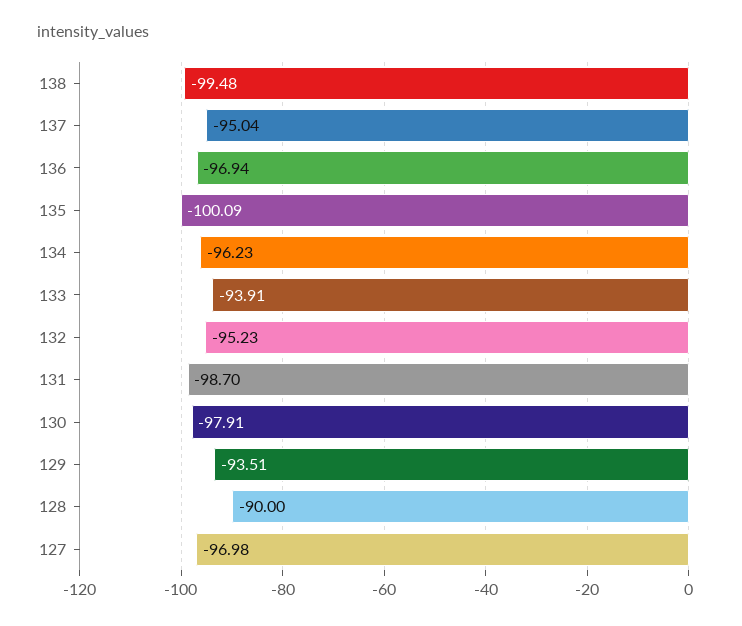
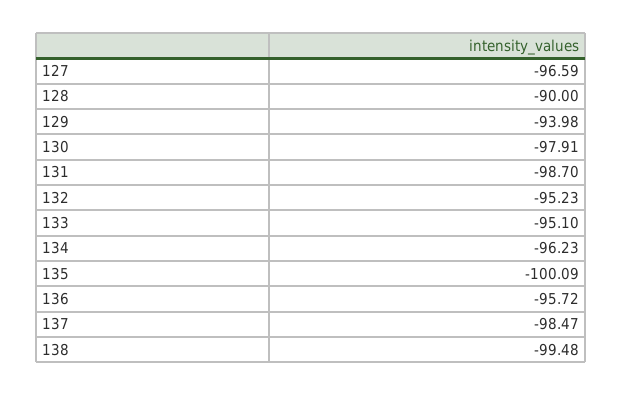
  {
    "138": -99.48,
-   "137": -95.04,
+   "137": -98.47,
-   "136": -96.94,
+   "136": -95.72,
    "135": -100.09,
    "134": -96.23,
-   "133": -93.91,
+   "133": -95.1,
    "132": -95.23,
    "131": -98.7,
    "130": -97.91,
-   "129": -93.51,
+   "129": -93.98,
    "128": -90,
-   "127": -96.98
+   "127": -96.59
  }

